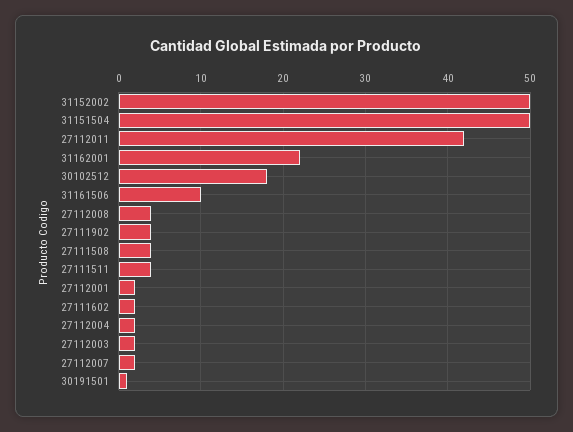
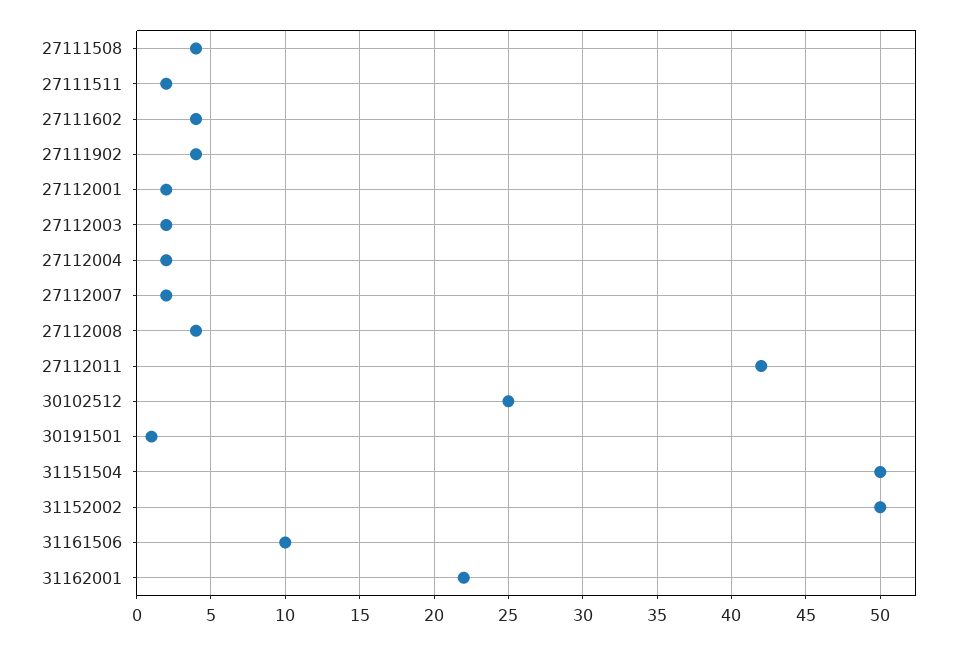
  {
    "31152002": 50,
    "31151504": 50,
    "27112011": 42,
    "31162001": 22,
-   "30102512": 18,
+   "30102512": 25,
    "31161506": 10,
    "27112008": 4,
    "27111902": 4,
    "27111508": 4,
-   "27111511": 4,
+   "27111511": 2,
    "27112001": 2,
-   "27111602": 2,
+   "27111602": 4,
    "27112004": 2,
    "27112003": 2,
    "27112007": 2,
    "30191501": 1
  }

